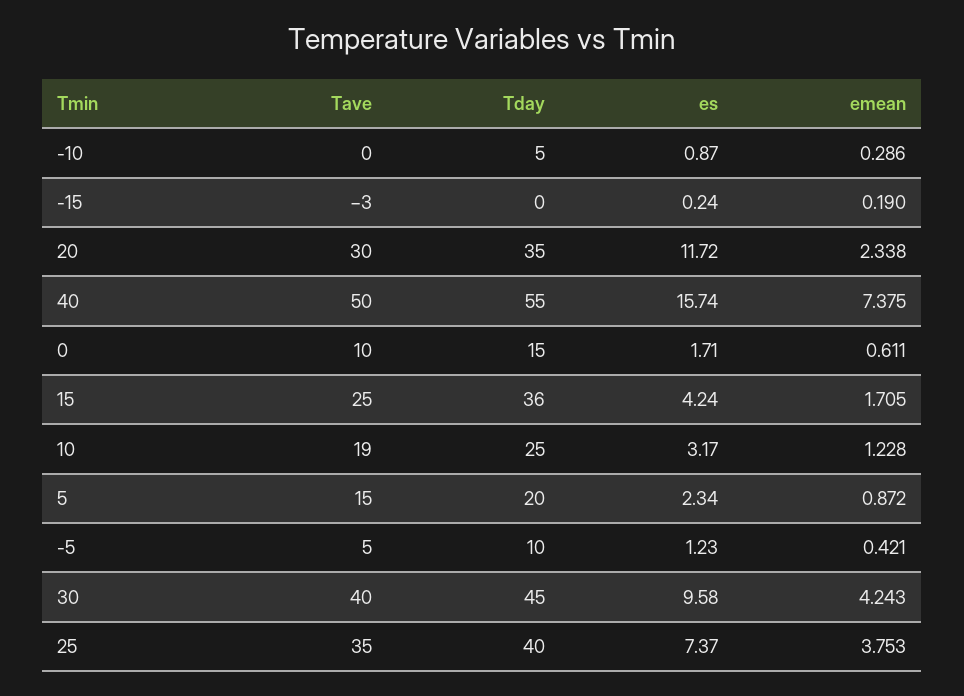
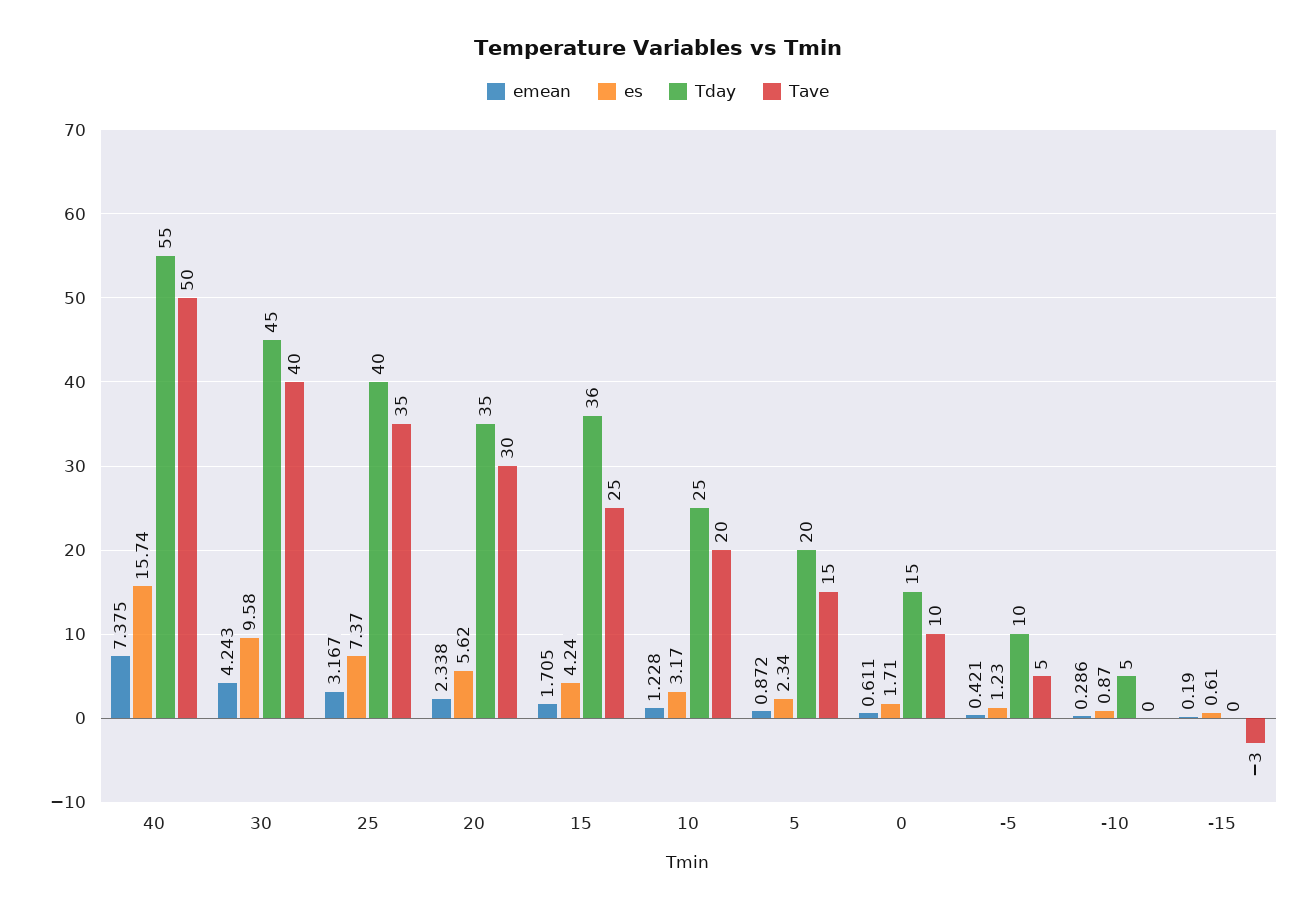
  {
    "Tave": {
      "-10": 0,
      "-15": -3,
      "20": 30,
      "40": 50,
      "0": 10,
      "15": 25,
-     "10": 19,
+     "10": 20,
      "5": 15,
      "-5": 5,
      "30": 40,
      "25": 35
    },
    "Tday": {
      "-10": 5,
      "-15": 0,
      "20": 35,
      "40": 55,
      "0": 15,
      "15": 36,
      "10": 25,
      "5": 20,
      "-5": 10,
      "30": 45,
      "25": 40
    },
    "es": {
      "-10": 0.87,
-     "-15": 0.24,
+     "-15": 0.61,
-     "20": 11.72,
+     "20": 5.62,
      "40": 15.74,
      "0": 1.71,
      "15": 4.24,
      "10": 3.17,
      "5": 2.34,
      "-5": 1.23,
      "30": 9.58,
      "25": 7.37
    },
    "emean": {
      "-10": 0.286,
      "-15": 0.19,
      "20": 2.338,
      "40": 7.375,
      "0": 0.611,
      "15": 1.705,
      "10": 1.228,
      "5": 0.872,
      "-5": 0.421,
      "30": 4.243,
-     "25": 3.753
+     "25": 3.167
    }
  }

